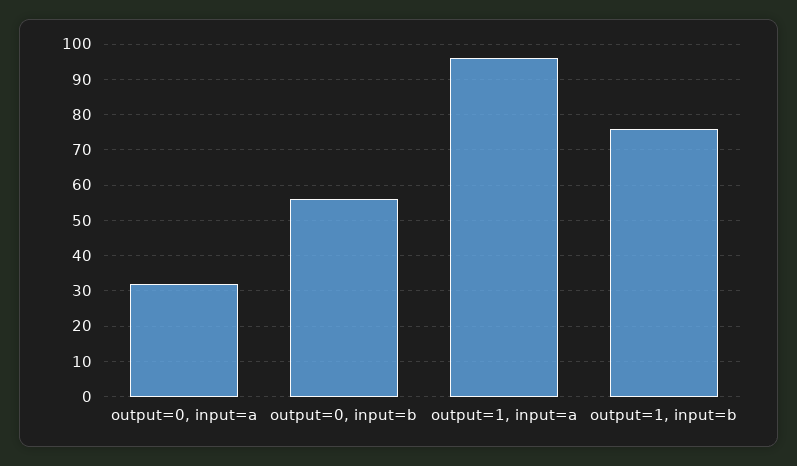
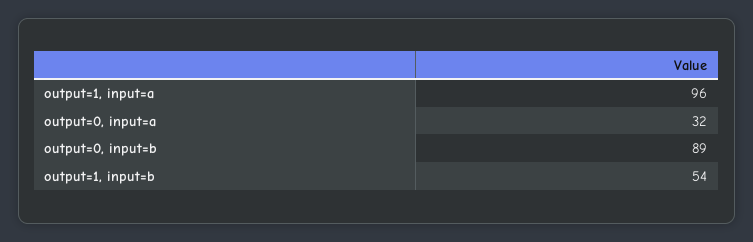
  {
    "output=0, input=a": 32,
-   "output=0, input=b": 55,
+   "output=0, input=b": 89,
    "output=1, input=a": 96,
-   "output=1, input=b": 75
+   "output=1, input=b": 54
  }

